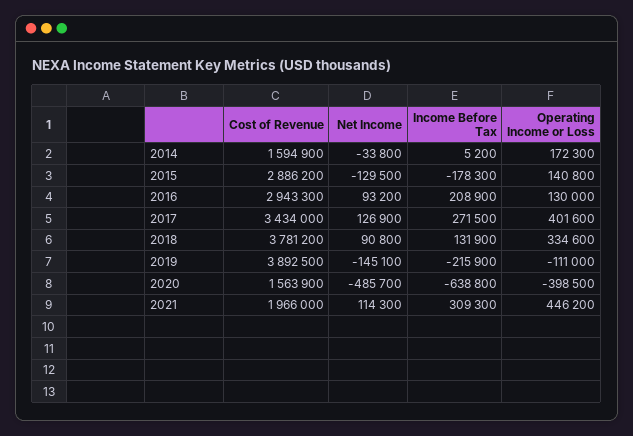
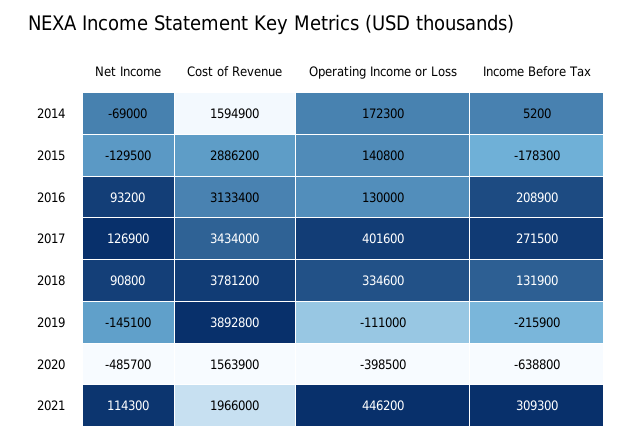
  {
    "Cost of Revenue": {
      "2014": 1594900,
      "2015": 2886200,
-     "2016": 2943300,
+     "2016": 3133400,
      "2017": 3434000,
      "2018": 3781200,
-     "2019": 3892500,
+     "2019": 3892800,
      "2020": 1563900,
      "2021": 1966000
    },
    "Net Income": {
-     "2014": -33800,
+     "2014": -69000,
      "2015": -129500,
      "2016": 93200,
      "2017": 126900,
      "2018": 90800,
      "2019": -145100,
      "2020": -485700,
      "2021": 114300
    },
    "Income Before Tax": {
      "2014": 5200,
      "2015": -178300,
      "2016": 208900,
      "2017": 271500,
      "2018": 131900,
      "2019": -215900,
      "2020": -638800,
      "2021": 309300
    },
    "Operating Income or Loss": {
      "2014": 172300,
      "2015": 140800,
      "2016": 130000,
      "2017": 401600,
      "2018": 334600,
      "2019": -111000,
      "2020": -398500,
      "2021": 446200
    }
  }

